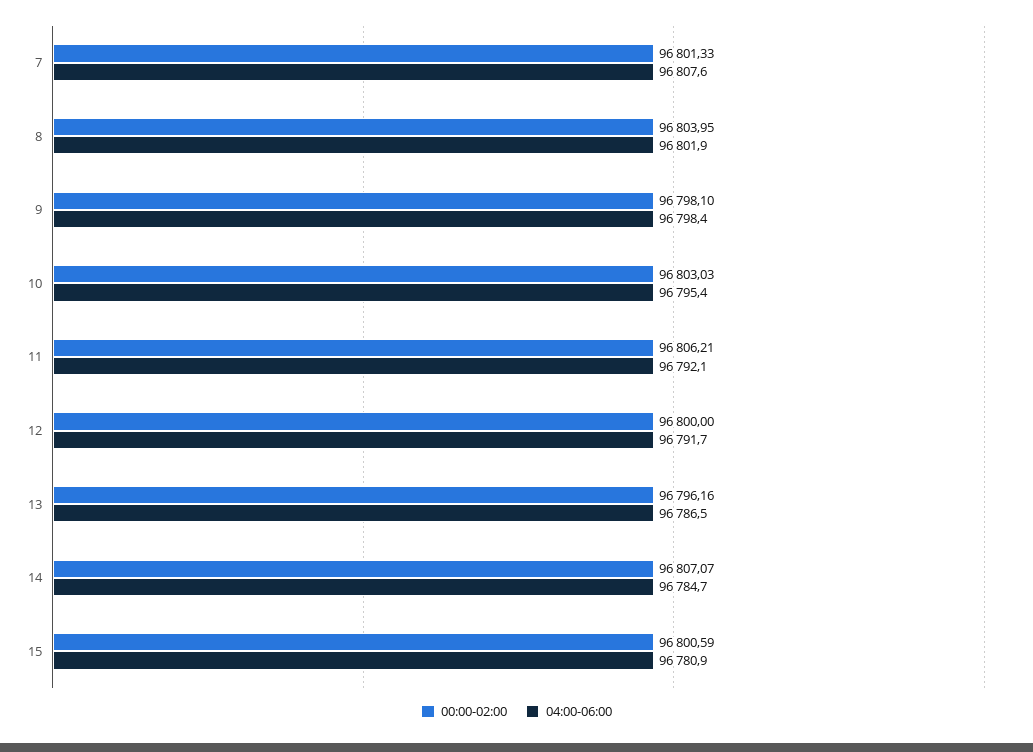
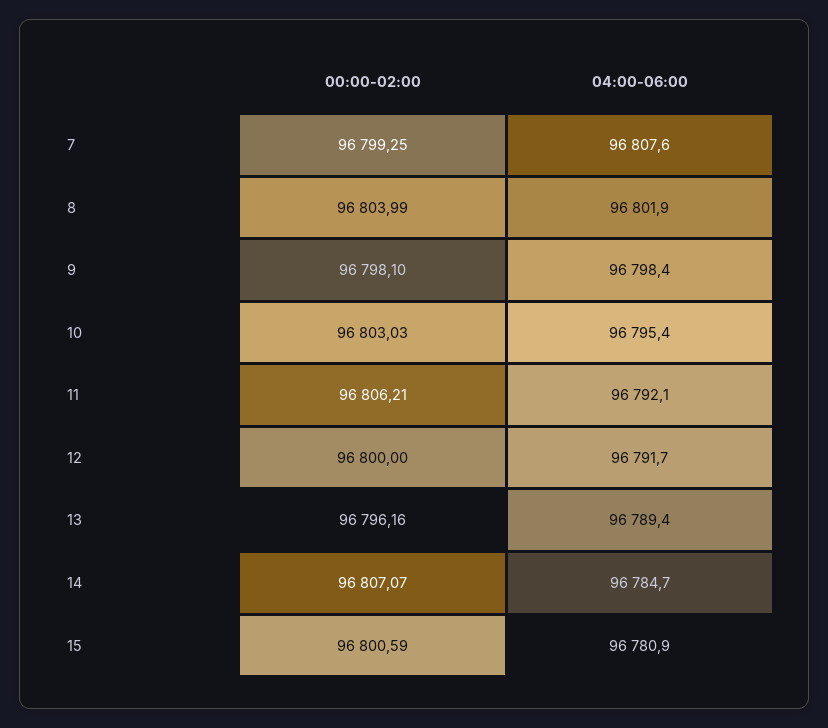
  {
    "00:00-02:00": {
-     "7": 96801.33,
+     "7": 96799.25,
-     "8": 96803.95,
+     "8": 96803.99,
      "9": 96798.1,
      "10": 96803.03,
      "11": 96806.21,
      "12": 96800,
      "13": 96796.16,
      "14": 96807.07,
      "15": 96800.59
    },
    "04:00-06:00": {
      "7": 96807.6,
      "8": 96801.9,
      "9": 96798.4,
      "10": 96795.4,
      "11": 96792.1,
      "12": 96791.7,
-     "13": 96786.5,
+     "13": 96789.4,
      "14": 96784.7,
      "15": 96780.9
    }
  }

